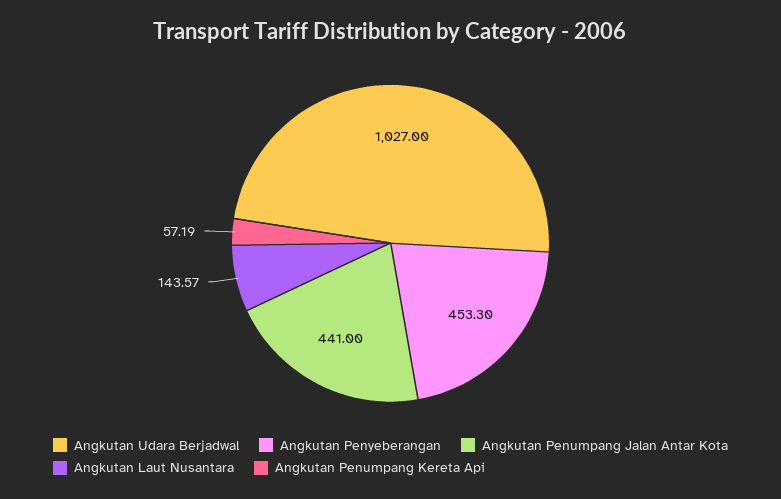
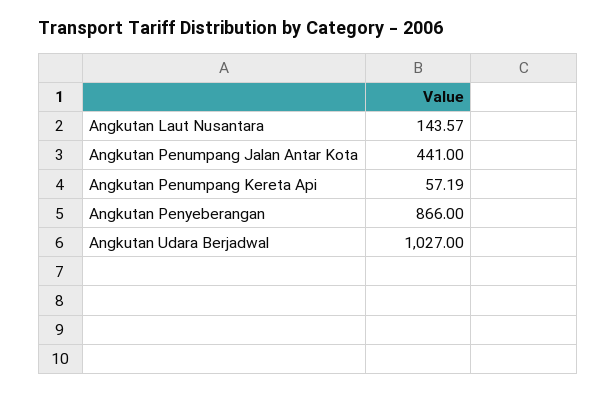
  {
    "Angkutan Udara Berjadwal": 1027,
-   "Angkutan Penyeberangan": 453.3,
+   "Angkutan Penyeberangan": 866,
    "Angkutan Penumpang Jalan Antar Kota": 441,
    "Angkutan Laut Nusantara": 143.57,
    "Angkutan Penumpang Kereta Api": 57.19
  }

